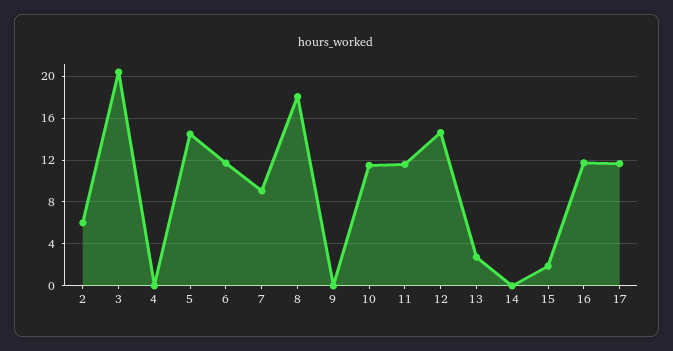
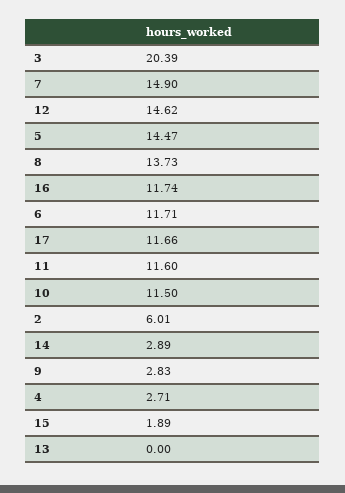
  {
    "2": 6.01,
    "3": 20.39,
-   "4": 0,
+   "4": 2.71,
    "5": 14.47,
    "6": 11.71,
-   "7": 9,
+   "7": 14.9,
-   "8": 18,
+   "8": 13.73,
-   "9": 0,
+   "9": 2.83,
    "10": 11.5,
    "11": 11.6,
    "12": 14.62,
-   "13": 3,
+   "13": 0,
-   "14": 0,
+   "14": 2.89,
    "15": 1.89,
    "16": 11.74,
    "17": 11.66
  }

